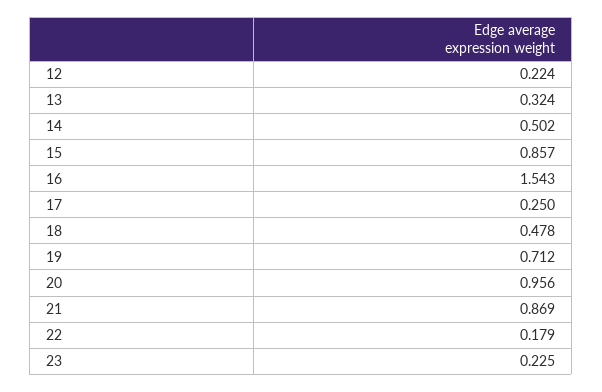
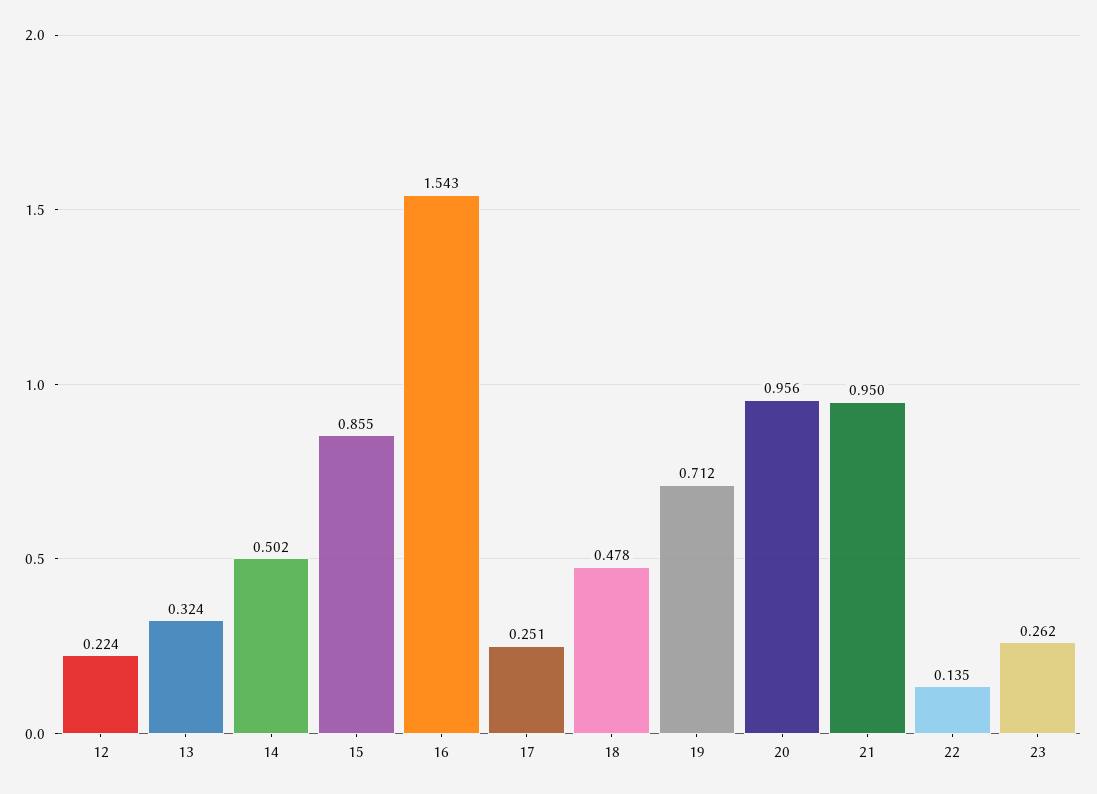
  {
    "12": 0.224,
    "13": 0.324,
    "14": 0.502,
-   "15": 0.857,
+   "15": 0.855,
    "16": 1.543,
-   "17": 0.25,
+   "17": 0.251,
    "18": 0.478,
    "19": 0.712,
    "20": 0.956,
-   "21": 0.869,
+   "21": 0.95,
-   "22": 0.179,
+   "22": 0.135,
-   "23": 0.225
+   "23": 0.262
  }

